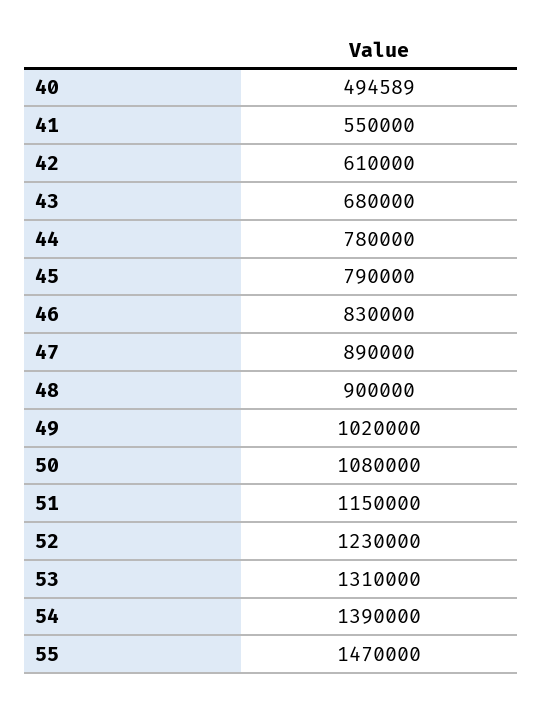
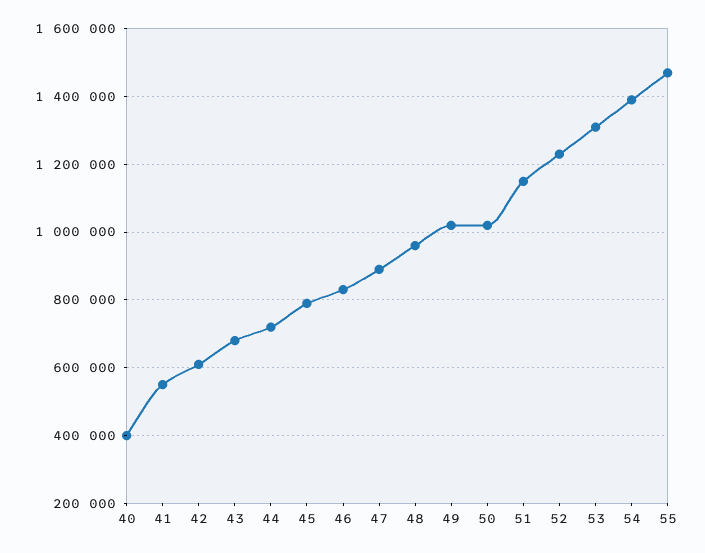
  {
-   "40": 494589,
+   "40": 400000,
    "41": 550000,
    "42": 610000,
    "43": 680000,
-   "44": 780000,
+   "44": 720000,
    "45": 790000,
    "46": 830000,
    "47": 890000,
-   "48": 900000,
+   "48": 960000,
    "49": 1020000,
-   "50": 1080000,
+   "50": 1020000,
    "51": 1150000,
    "52": 1230000,
    "53": 1310000,
    "54": 1390000,
    "55": 1470000
  }

